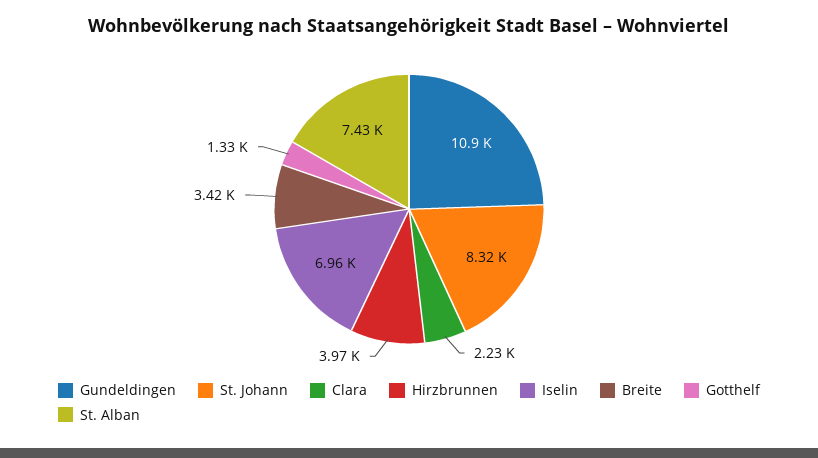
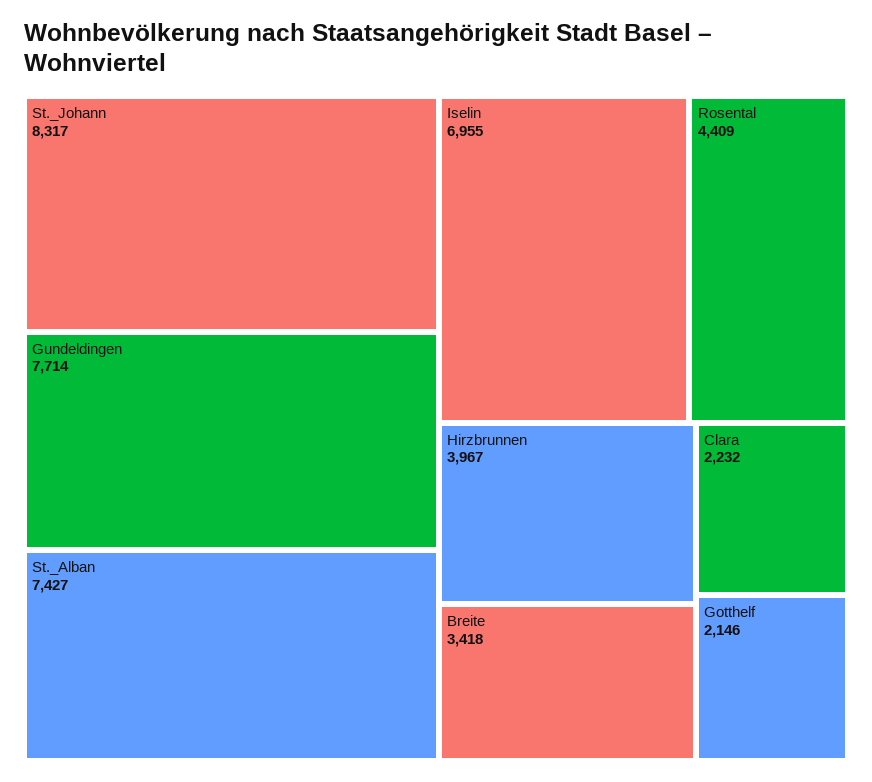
  {
-   "Gundeldingen": 10900,
+   "Gundeldingen": 7714,
    "St. Johann": 8317,
    "Clara": 2232,
    "Hirzbrunnen": 3967,
    "Iselin": 6955,
    "Breite": 3418,
-   "Gotthelf": 1330,
+   "Gotthelf": 2146,
-   "St. Alban": 7427
+   "St. Alban": 7427,
+   "Rosental": 4409
  }

